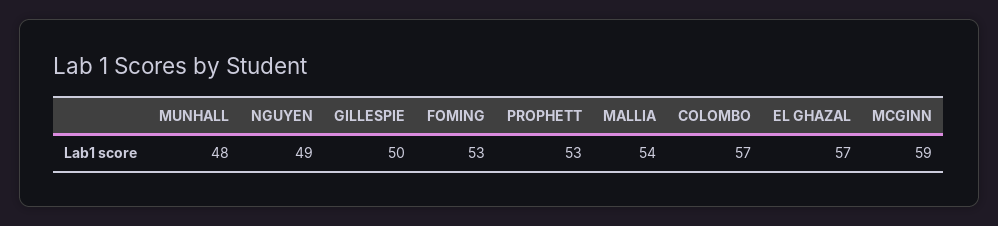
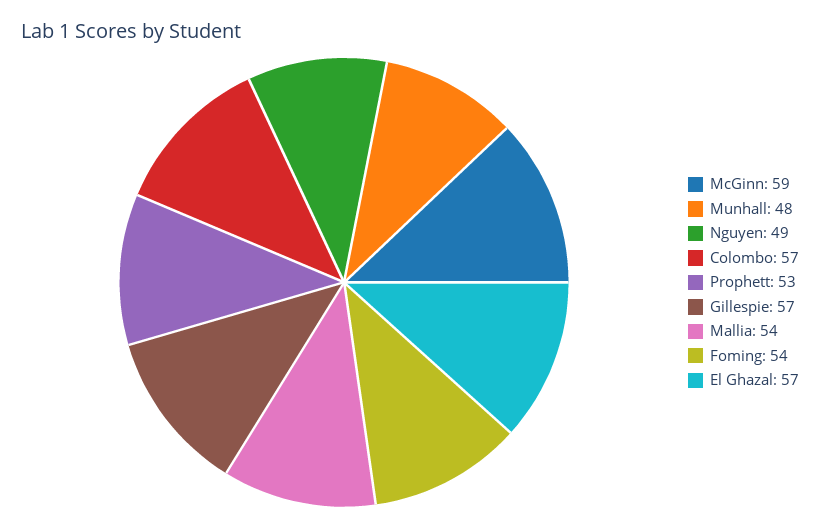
  {
    "MUNHALL": 48,
    "NGUYEN": 49,
-   "GILLESPIE": 50,
+   "GILLESPIE": 57,
-   "FOMING": 53,
+   "FOMING": 54,
    "PROPHETT": 53,
    "MALLIA": 54,
    "COLOMBO": 57,
    "EL GHAZAL": 57,
    "MCGINN": 59
  }

